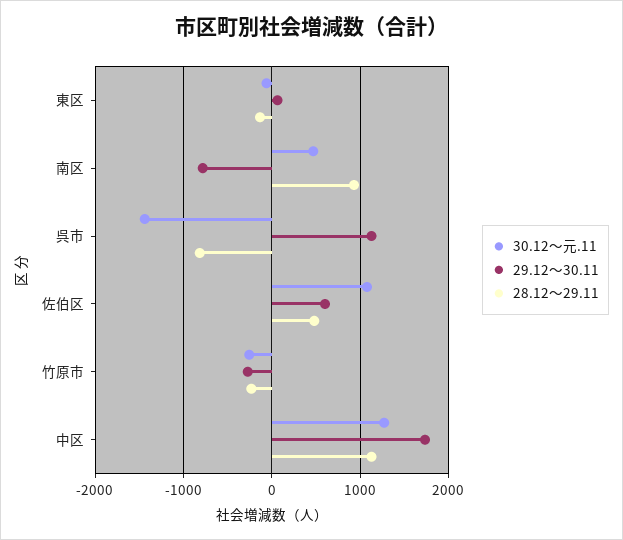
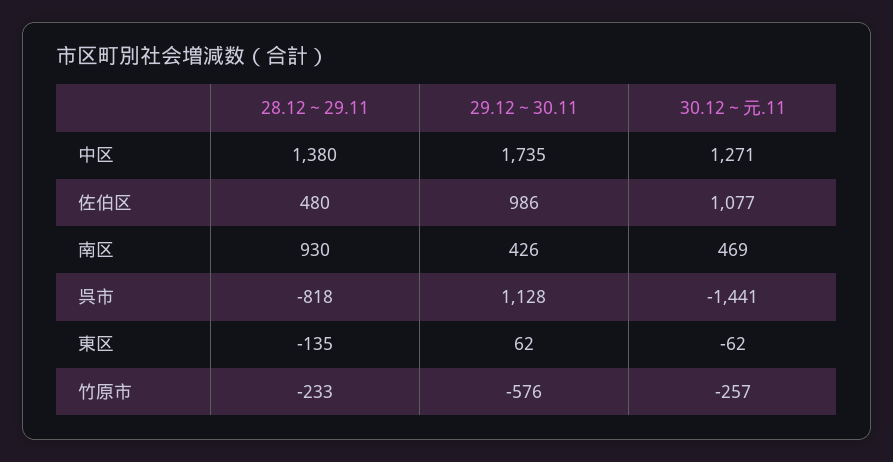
  {
    "30.12～元.11": {
      "東区": -62,
      "南区": 469,
      "呉市": -1441,
      "佐伯区": 1077,
      "竹原市": -257,
      "中区": 1271
    },
    "29.12～30.11": {
      "東区": 62,
-     "南区": -800,
+     "南区": 426,
      "呉市": 1128,
-     "佐伯区": 600,
+     "佐伯区": 986,
-     "竹原市": -300,
+     "竹原市": -576,
      "中区": 1735
    },
    "28.12～29.11": {
      "東区": -135,
      "南区": 930,
      "呉市": -818,
      "佐伯区": 480,
      "竹原市": -233,
-     "中区": 1100
+     "中区": 1380
    }
  }

